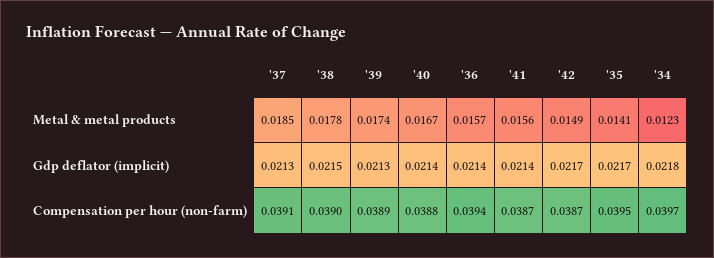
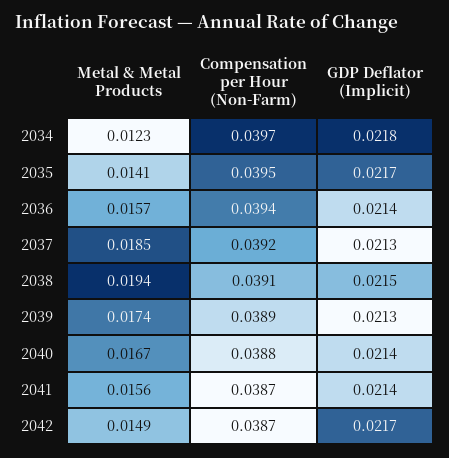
  {
    "'37": {
      "Metal & metal products": 0.0185,
      "Gdp deflator (implicit)": 0.0213,
-     "Compensation per hour (non-farm)": 0.0391
+     "Compensation per hour (non-farm)": 0.0392
    },
    "'38": {
-     "Metal & metal products": 0.0178,
+     "Metal & metal products": 0.0194,
      "Gdp deflator (implicit)": 0.0215,
-     "Compensation per hour (non-farm)": 0.039
+     "Compensation per hour (non-farm)": 0.0391
    },
    "'39": {
      "Metal & metal products": 0.0174,
      "Gdp deflator (implicit)": 0.0213,
      "Compensation per hour (non-farm)": 0.0389
    },
    "'40": {
      "Metal & metal products": 0.0167,
      "Gdp deflator (implicit)": 0.0214,
      "Compensation per hour (non-farm)": 0.0388
    },
    "'36": {
      "Metal & metal products": 0.0157,
      "Gdp deflator (implicit)": 0.0214,
      "Compensation per hour (non-farm)": 0.0394
    },
    "'41": {
      "Metal & metal products": 0.0156,
      "Gdp deflator (implicit)": 0.0214,
      "Compensation per hour (non-farm)": 0.0387
    },
    "'42": {
      "Metal & metal products": 0.0149,
      "Gdp deflator (implicit)": 0.0217,
      "Compensation per hour (non-farm)": 0.0387
    },
    "'35": {
      "Metal & metal products": 0.0141,
      "Gdp deflator (implicit)": 0.0217,
      "Compensation per hour (non-farm)": 0.0395
    },
    "'34": {
      "Metal & metal products": 0.0123,
      "Gdp deflator (implicit)": 0.0218,
      "Compensation per hour (non-farm)": 0.0397
    }
  }

